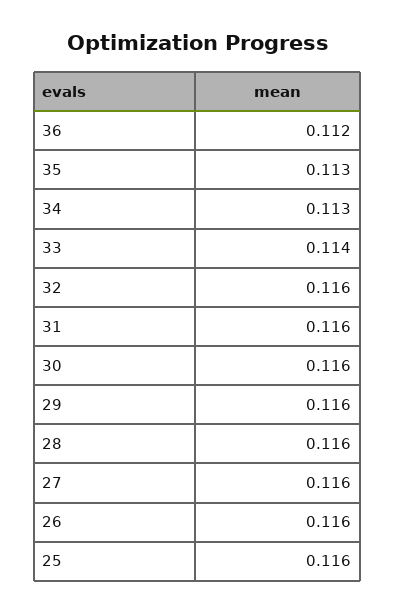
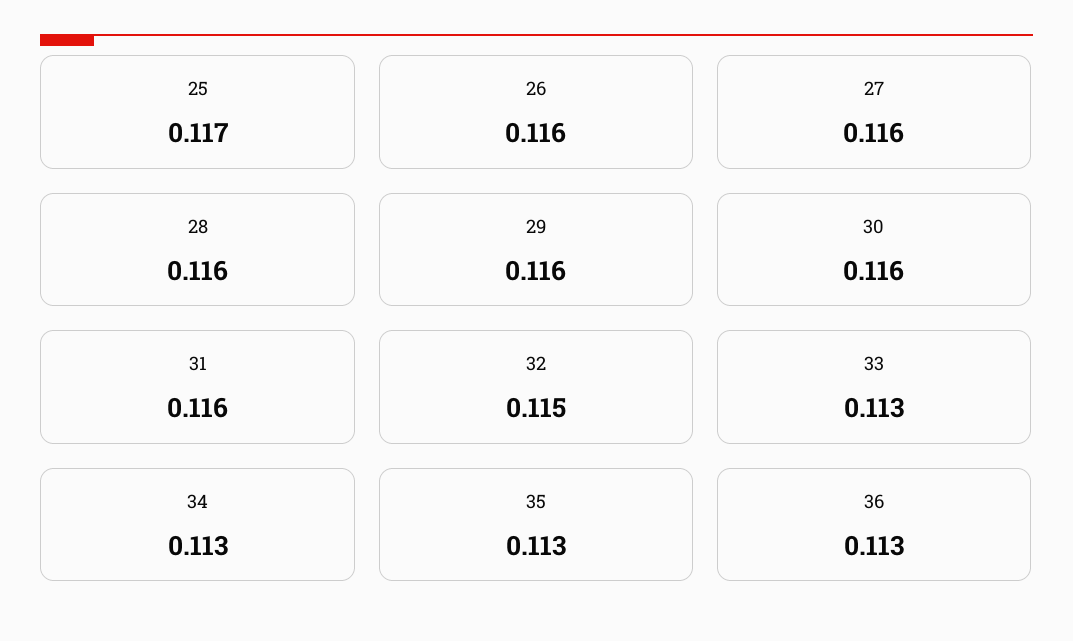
  {
-   "36": 0.112,
+   "36": 0.113,
    "35": 0.113,
    "34": 0.113,
-   "33": 0.114,
+   "33": 0.113,
-   "32": 0.116,
+   "32": 0.115,
    "31": 0.116,
    "30": 0.116,
    "29": 0.116,
    "28": 0.116,
    "27": 0.116,
    "26": 0.116,
-   "25": 0.116
+   "25": 0.117
  }

